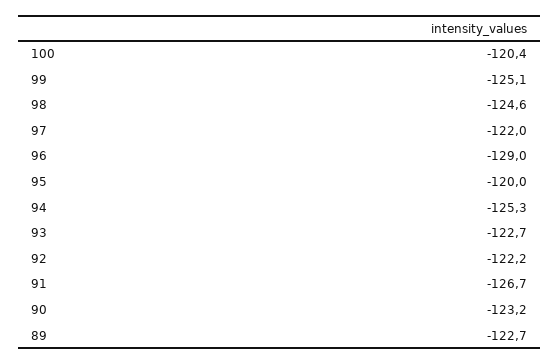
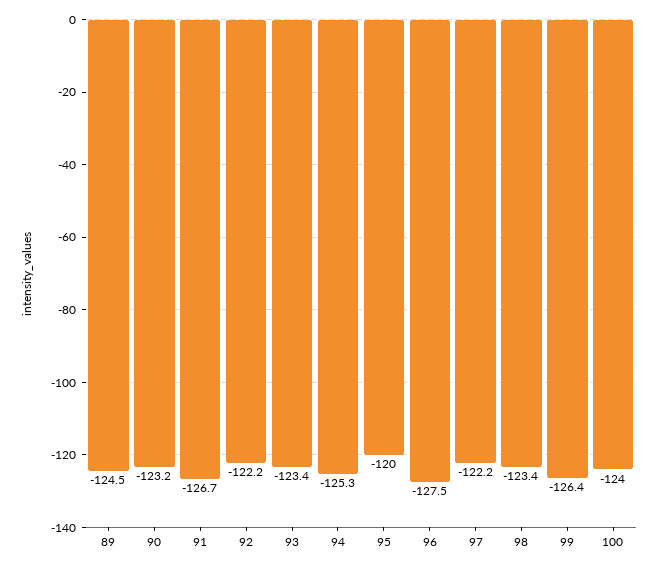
  {
-   "100": -120.4,
+   "100": -124,
-   "99": -125.1,
+   "99": -126.4,
-   "98": -124.6,
+   "98": -123.4,
-   "97": -122,
+   "97": -122.2,
-   "96": -129,
+   "96": -127.5,
    "95": -120,
    "94": -125.3,
-   "93": -122.7,
+   "93": -123.4,
    "92": -122.2,
    "91": -126.7,
    "90": -123.2,
-   "89": -122.7
+   "89": -124.5
  }

